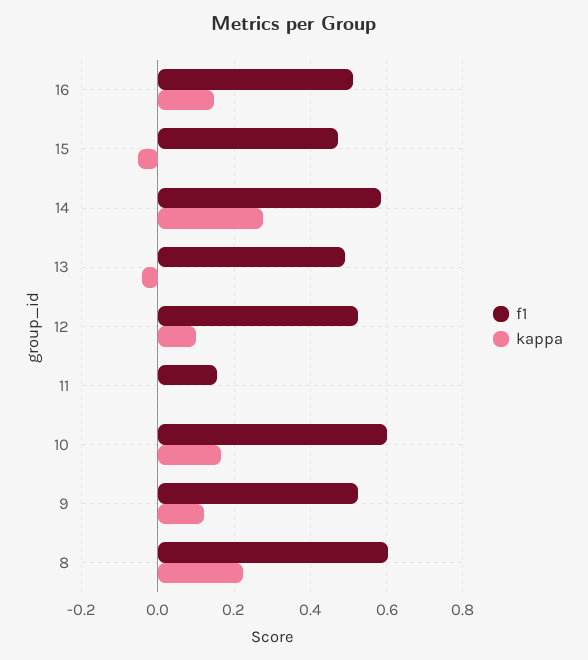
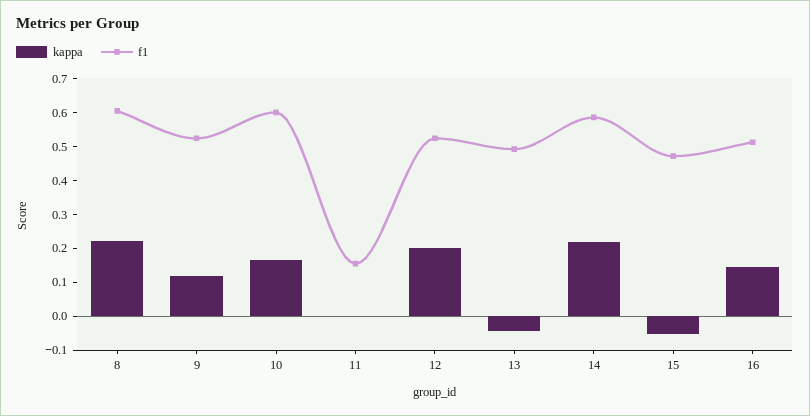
  {
    "f1": {
      "16": 0.52,
      "15": 0.48,
      "14": 0.58,
      "13": 0.5,
      "12": 0.52,
      "11": 0.16,
      "10": 0.6,
      "9": 0.52,
      "8": 0.6
    },
    "kappa": {
      "16": 0.14,
      "15": -0.06,
-     "14": 0.28,
+     "14": 0.225,
      "13": -0.04,
-     "12": 0.1,
+     "12": 0.2,
      "11": 0,
      "10": 0.16,
      "9": 0.12,
      "8": 0.22
    }
  }

